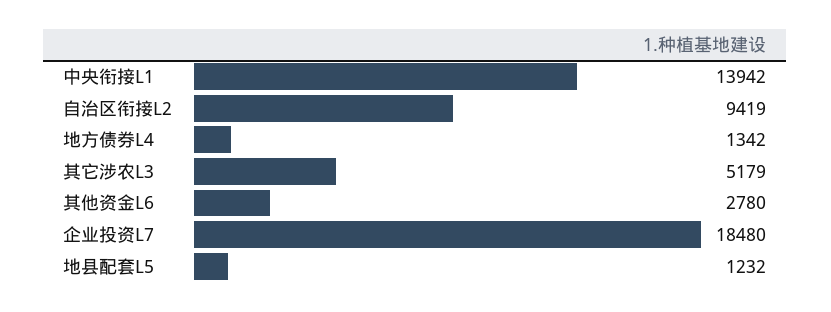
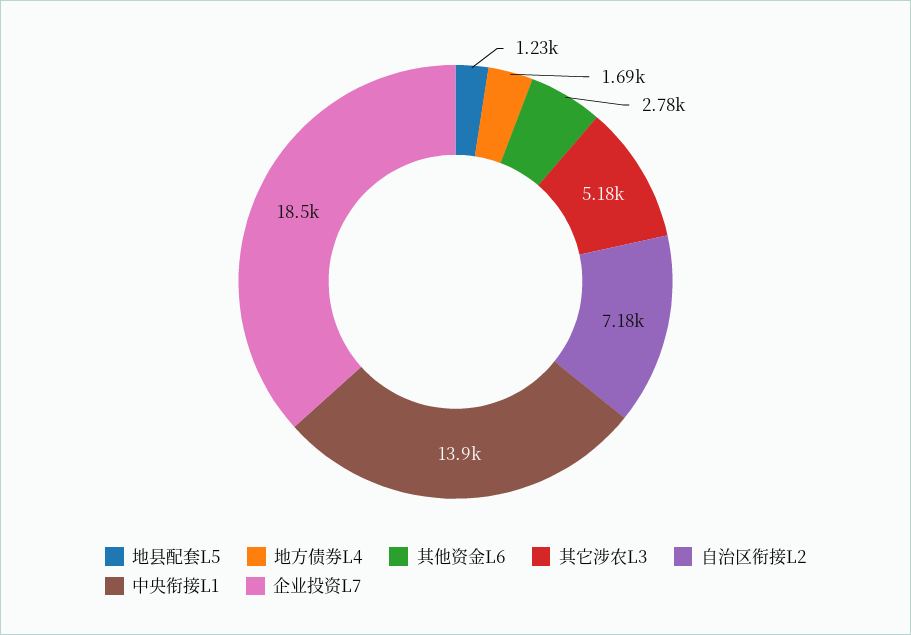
  {
    "中央衔接L1": 13942,
-   "自治区衔接L2": 9419,
+   "自治区衔接L2": 7180,
-   "地方债券L4": 1342,
+   "地方债券L4": 1690,
    "其它涉农L3": 5179,
    "其他资金L6": 2780,
    "企业投资L7": 18480,
    "地县配套L5": 1232
  }

